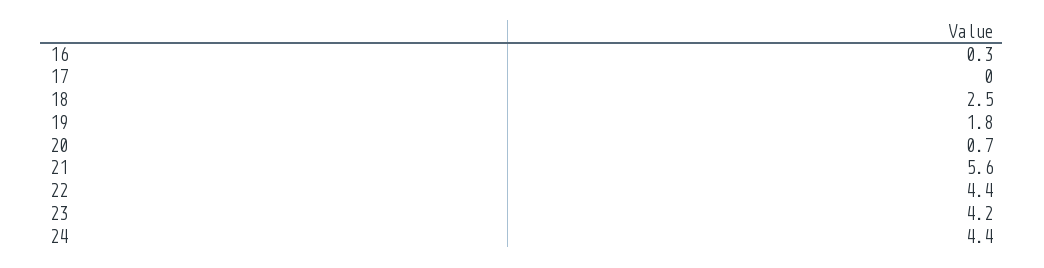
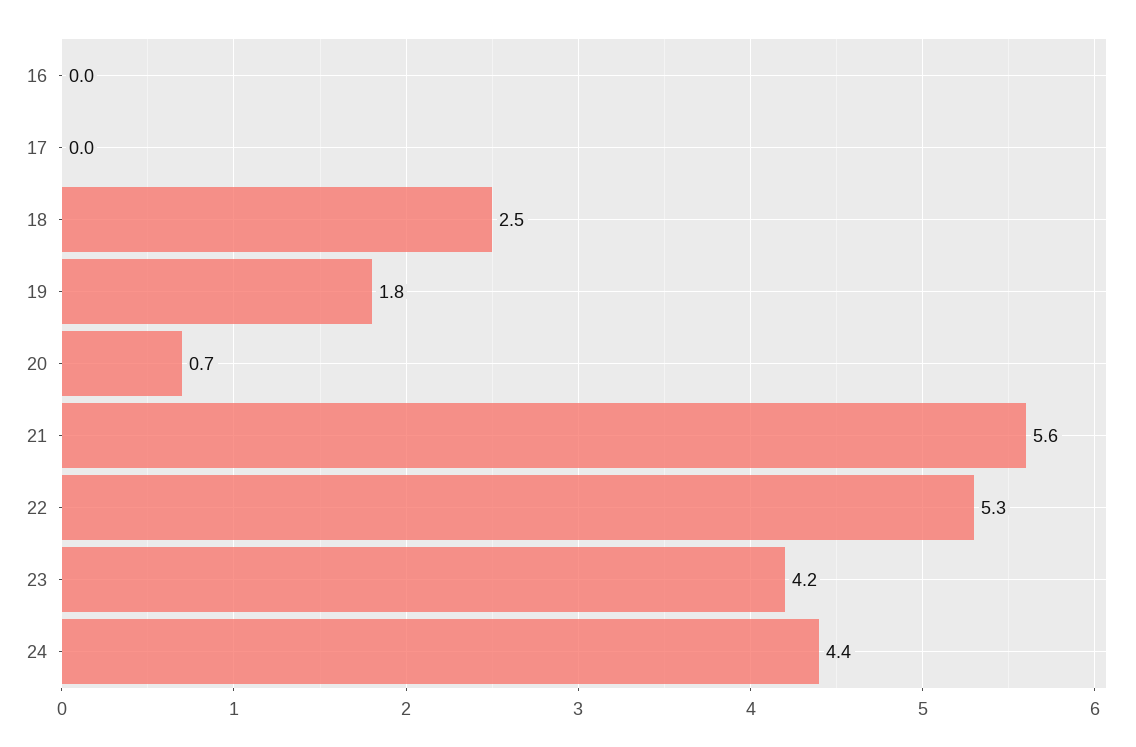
  {
-   "16": 0.3,
+   "16": 0,
    "17": 0,
    "18": 2.5,
    "19": 1.8,
    "20": 0.7,
    "21": 5.6,
-   "22": 4.4,
+   "22": 5.3,
    "23": 4.2,
    "24": 4.4
  }

